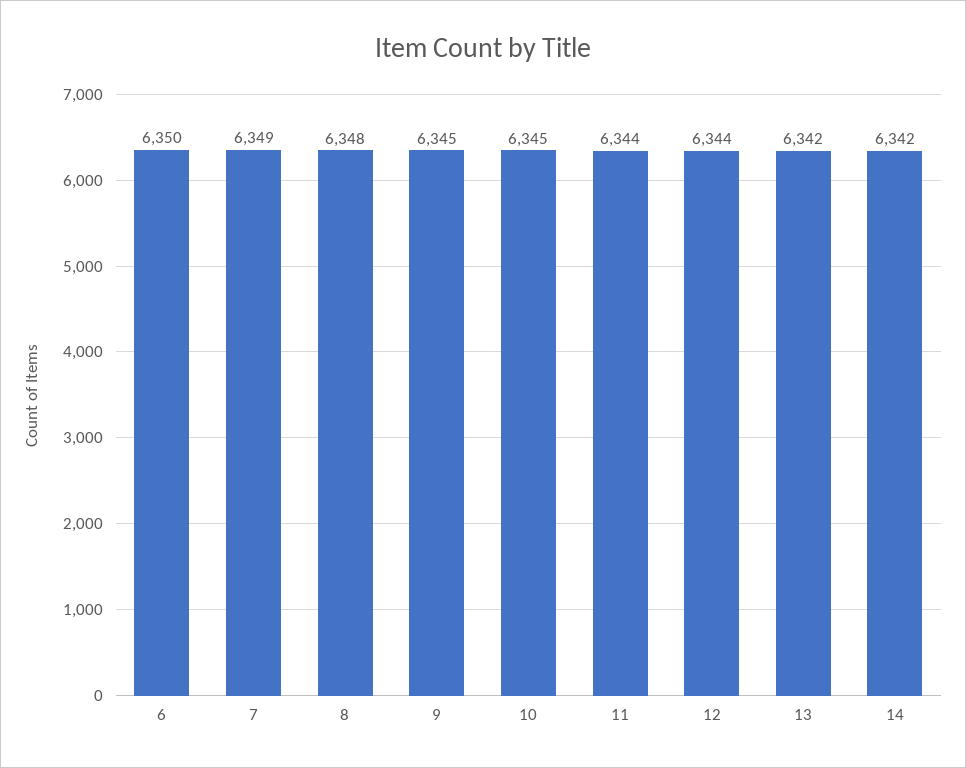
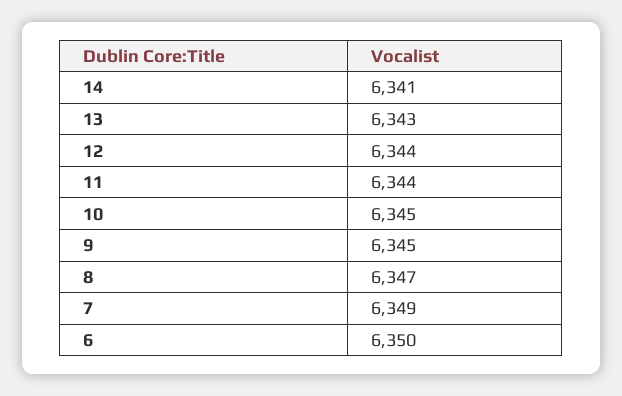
  {
    "6": 6350,
    "7": 6349,
-   "8": 6348,
+   "8": 6347,
    "9": 6345,
    "10": 6345,
    "11": 6344,
    "12": 6344,
-   "13": 6342,
+   "13": 6343,
-   "14": 6342
+   "14": 6341
  }

